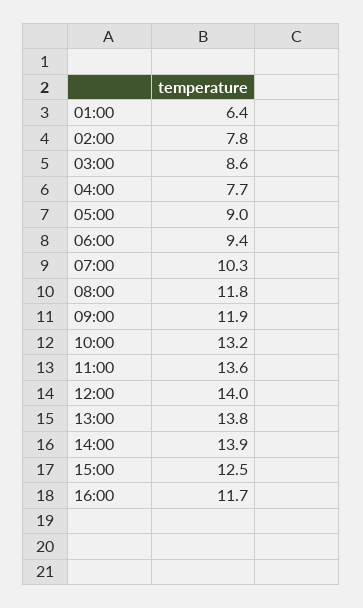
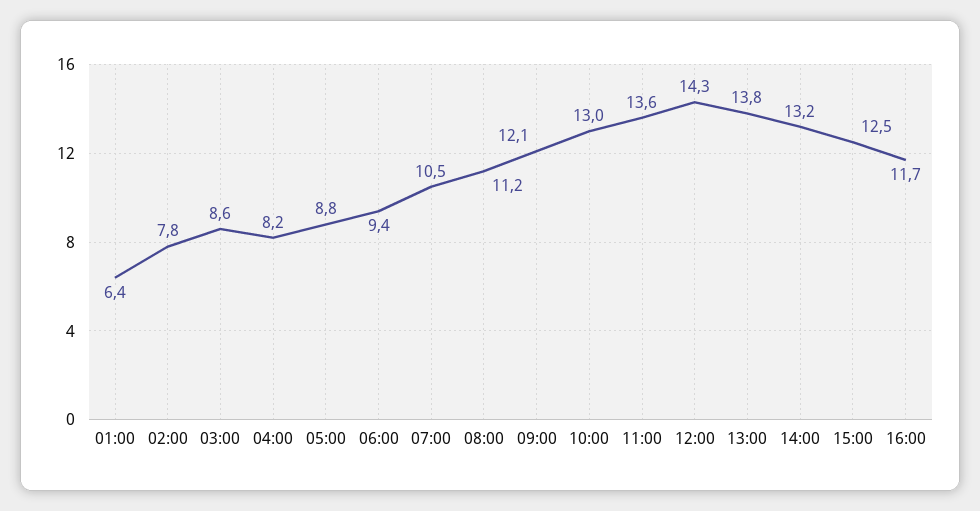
  {
    "01:00": 6.4,
    "02:00": 7.8,
    "03:00": 8.6,
-   "04:00": 7.7,
+   "04:00": 8.2,
-   "05:00": 9,
+   "05:00": 8.8,
    "06:00": 9.4,
-   "07:00": 10.3,
+   "07:00": 10.5,
-   "08:00": 11.8,
+   "08:00": 11.2,
-   "09:00": 11.9,
+   "09:00": 12.1,
-   "10:00": 13.2,
+   "10:00": 13,
    "11:00": 13.6,
-   "12:00": 14,
+   "12:00": 14.3,
    "13:00": 13.8,
-   "14:00": 13.9,
+   "14:00": 13.2,
    "15:00": 12.5,
    "16:00": 11.7
  }

